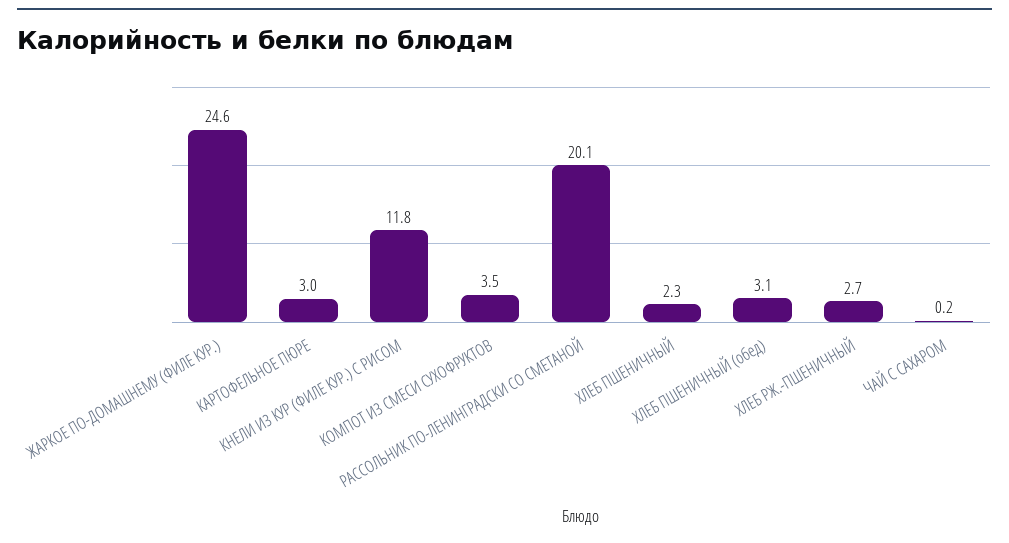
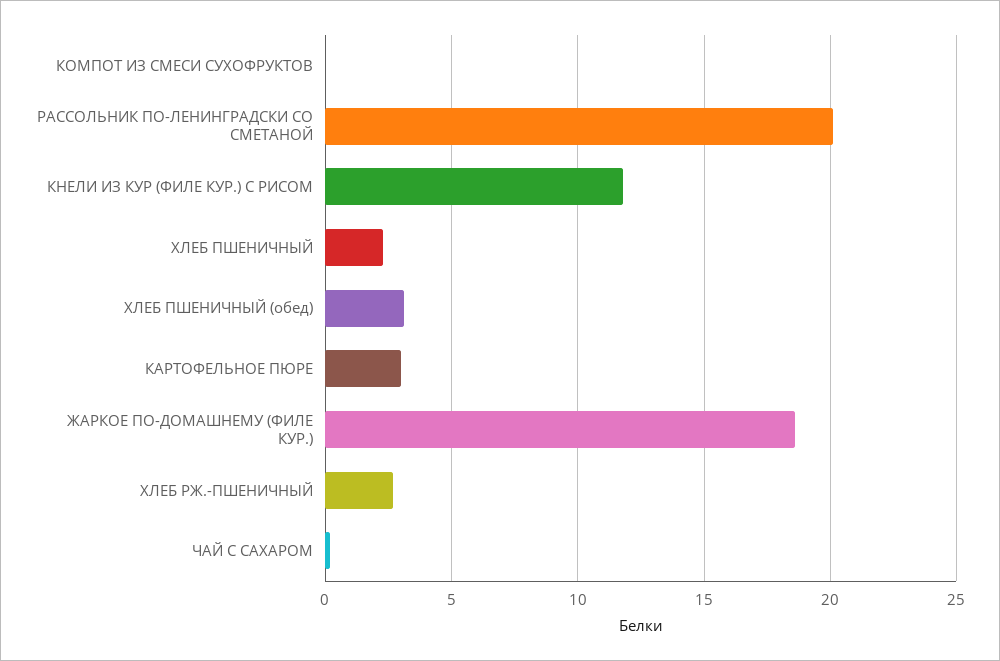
  {
-   "ЖАРКОЕ ПО-ДОМАШНЕМУ (ФИЛЕ КУР.)": 24.6,
+   "ЖАРКОЕ ПО-ДОМАШНЕМУ (ФИЛЕ КУР.)": 18.5,
    "КАРТОФЕЛЬНОЕ ПЮРЕ": 3,
    "КНЕЛИ ИЗ КУР (ФИЛЕ КУР.) С РИСОМ": 11.8,
-   "КОМПОТ ИЗ СМЕСИ СУХОФРУКТОВ": 3.5,
+   "КОМПОТ ИЗ СМЕСИ СУХОФРУКТОВ": 0,
    "РАССОЛЬНИК ПО-ЛЕНИНГРАДСКИ СО СМЕТАНОЙ": 20.1,
    "ХЛЕБ ПШЕНИЧНЫЙ": 2.3,
    "ХЛЕБ ПШЕНИЧНЫЙ (обед)": 3.1,
    "ХЛЕБ РЖ.-ПШЕНИЧНЫЙ": 2.7,
    "ЧАЙ С САХАРОМ": 0.2
  }

